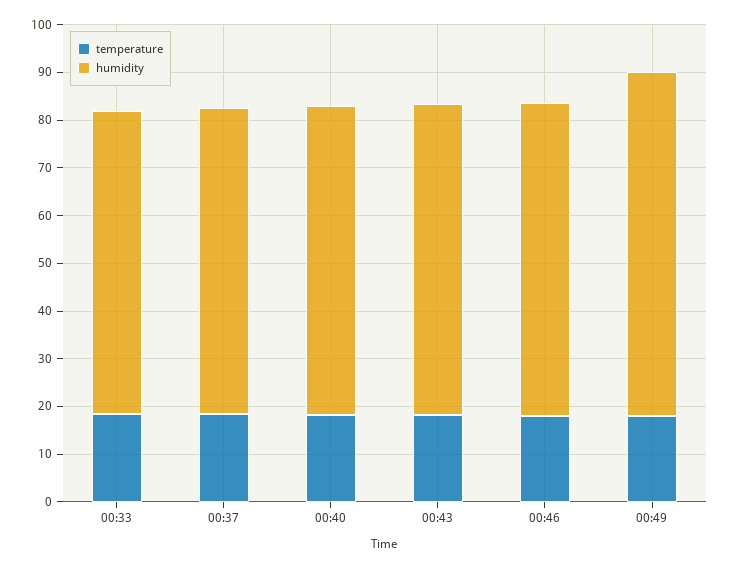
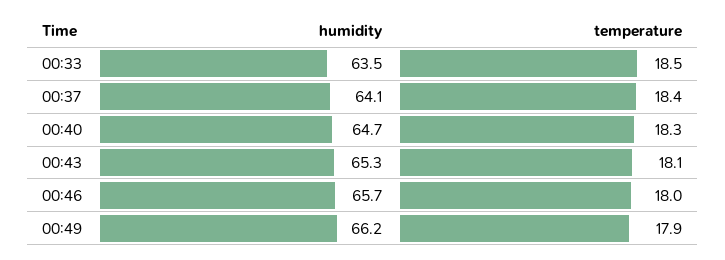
  {
    "temperature": {
      "00:33": 18.5,
      "00:37": 18.4,
      "00:40": 18.3,
      "00:43": 18.1,
      "00:46": 18,
      "00:49": 17.9
    },
    "humidity": {
      "00:33": 63.5,
      "00:37": 64.1,
      "00:40": 64.7,
      "00:43": 65.3,
      "00:46": 65.7,
-     "00:49": 72
+     "00:49": 66.2
    }
  }

